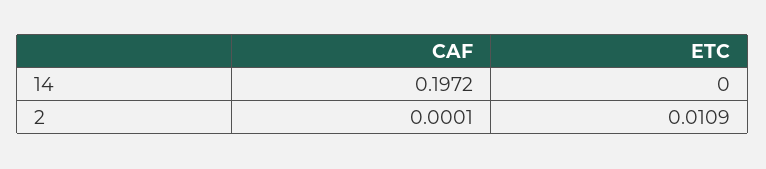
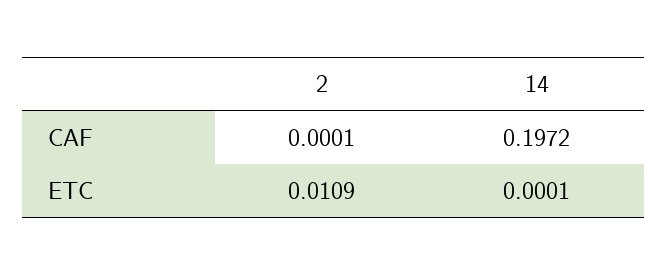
  {
    "CAF": {
      "14": 0.1972,
      "2": 0.0001
    },
    "ETC": {
-     "14": 0,
+     "14": 0.0001,
      "2": 0.0109
    }
  }

